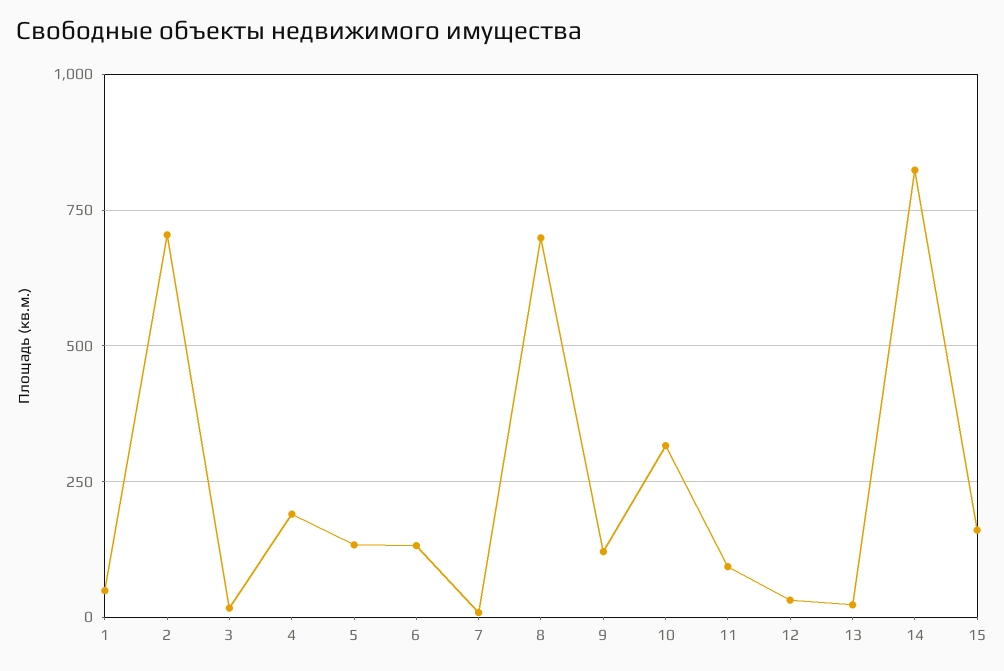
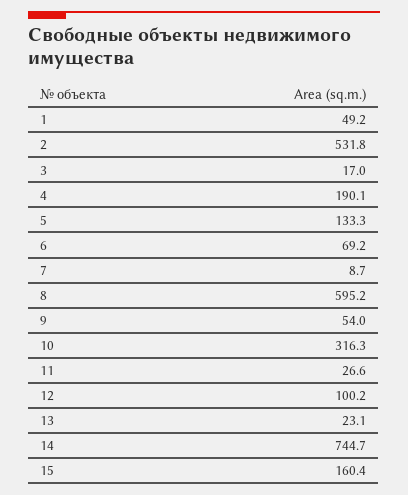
  {
    "1": 49.2,
-   "2": 700,
+   "2": 531.8,
    "3": 17,
    "4": 190.1,
    "5": 133.3,
-   "6": 125,
+   "6": 69.2,
    "7": 8.7,
-   "8": 700,
+   "8": 595.2,
-   "9": 125,
+   "9": 54,
    "10": 316.3,
-   "11": 100,
+   "11": 26.6,
-   "12": 25,
+   "12": 100.2,
    "13": 23.1,
-   "14": 825,
+   "14": 744.7,
    "15": 160.4
  }

